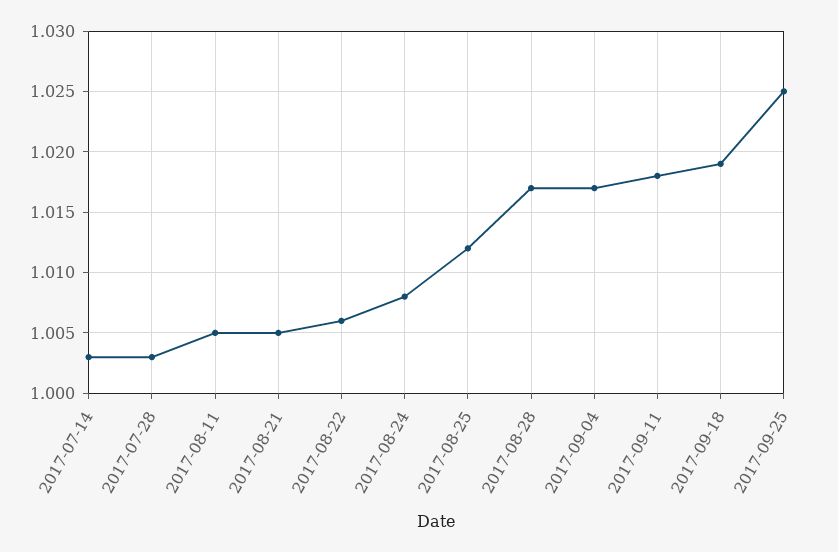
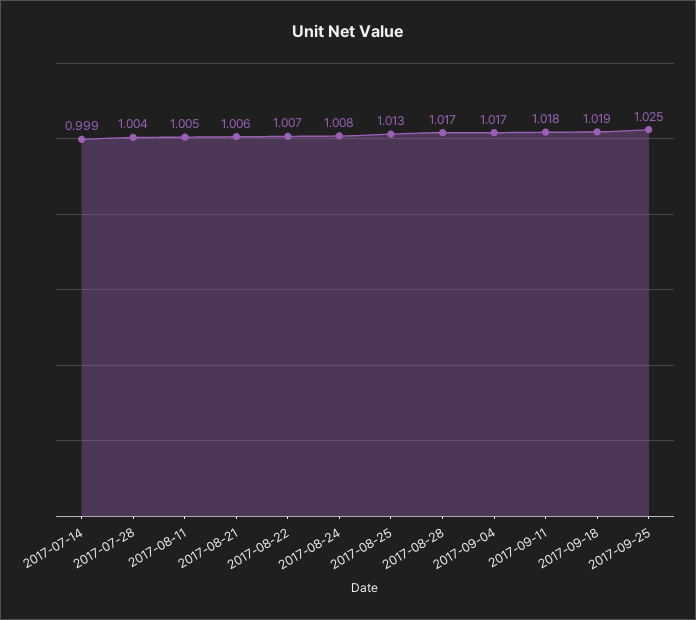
  {
-   "2017-07-14": 1.003,
+   "2017-07-14": 0.999,
-   "2017-07-28": 1.003,
+   "2017-07-28": 1.004,
    "2017-08-11": 1.005,
-   "2017-08-21": 1.005,
+   "2017-08-21": 1.006,
-   "2017-08-22": 1.006,
+   "2017-08-22": 1.007,
    "2017-08-24": 1.008,
-   "2017-08-25": 1.012,
+   "2017-08-25": 1.013,
    "2017-08-28": 1.017,
    "2017-09-04": 1.017,
    "2017-09-11": 1.018,
    "2017-09-18": 1.019,
    "2017-09-25": 1.025
  }

